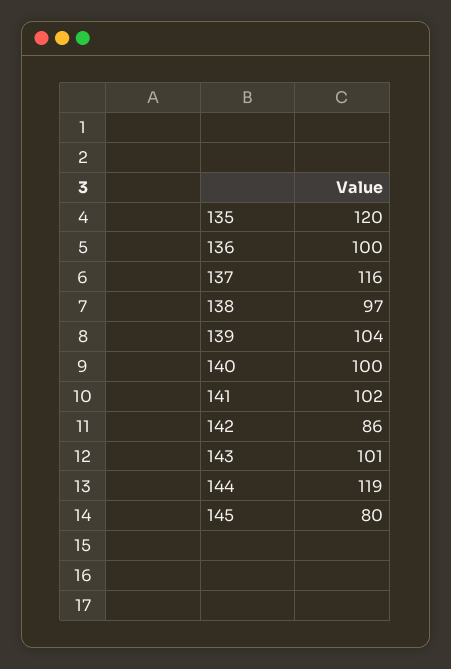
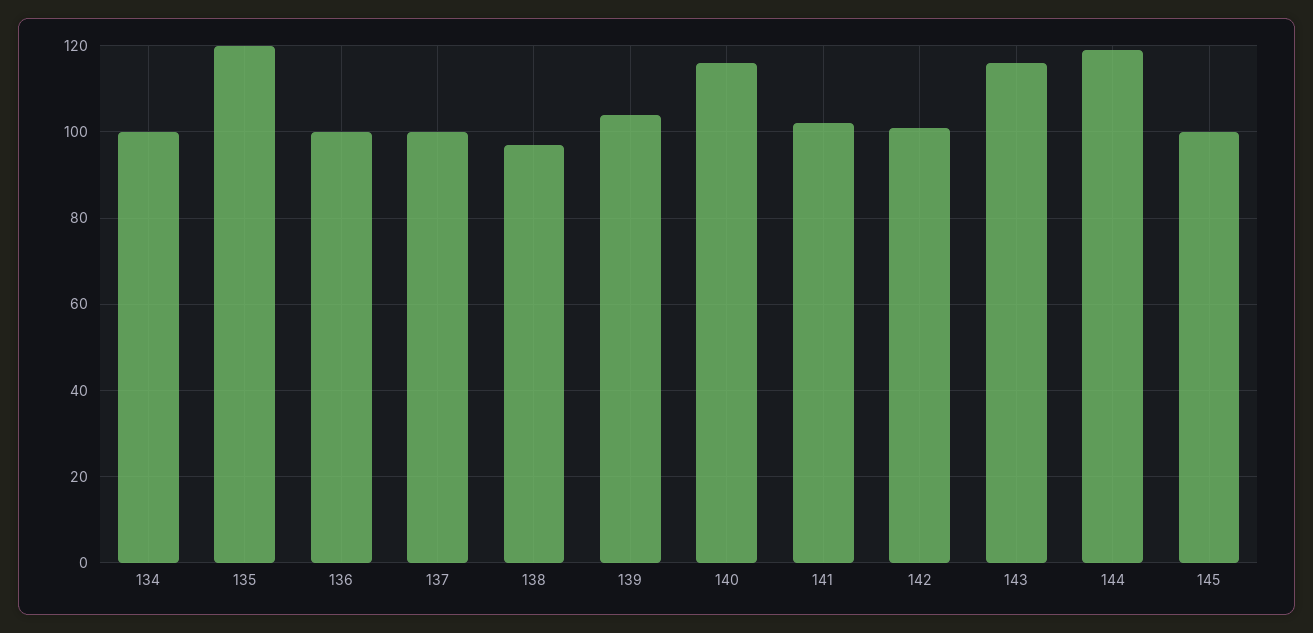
  {
    "135": 120,
    "136": 100,
-   "137": 116,
+   "137": 100,
    "138": 97,
    "139": 104,
-   "140": 100,
+   "140": 115,
    "141": 102,
-   "142": 86,
+   "142": 100,
-   "143": 101,
+   "143": 115,
    "144": 119,
-   "145": 80
+   "145": 100,
+   "134": 100
  }

